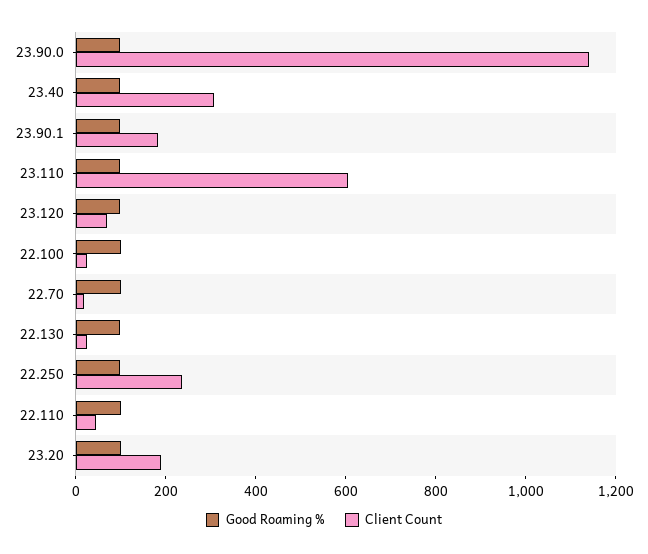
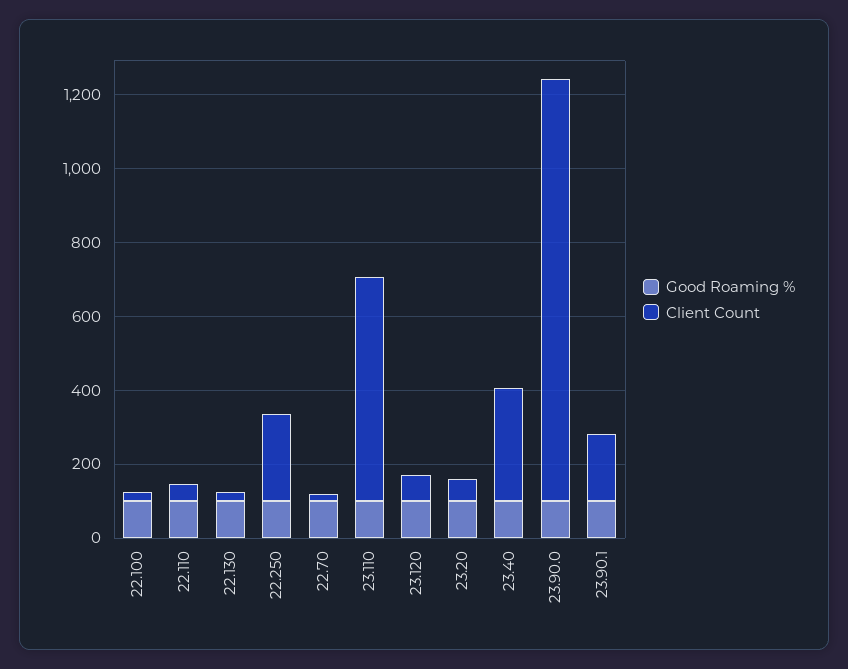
  {
    "Good Roaming %": {
      "23.90.0": 100,
      "23.40": 100,
      "23.90.1": 100,
      "23.110": 100,
      "23.120": 100,
      "22.100": 100,
      "22.70": 100,
      "22.130": 100,
      "22.250": 100,
      "22.110": 100,
      "23.20": 100
    },
    "Client Count": {
      "23.90.0": 1150,
      "23.40": 300,
      "23.90.1": 200,
      "23.110": 600,
      "23.120": 50,
      "22.100": 50,
      "22.70": 0,
      "22.130": 50,
      "22.250": 250,
      "22.110": 50,
-     "23.20": 200
+     "23.20": 50
    }
  }

